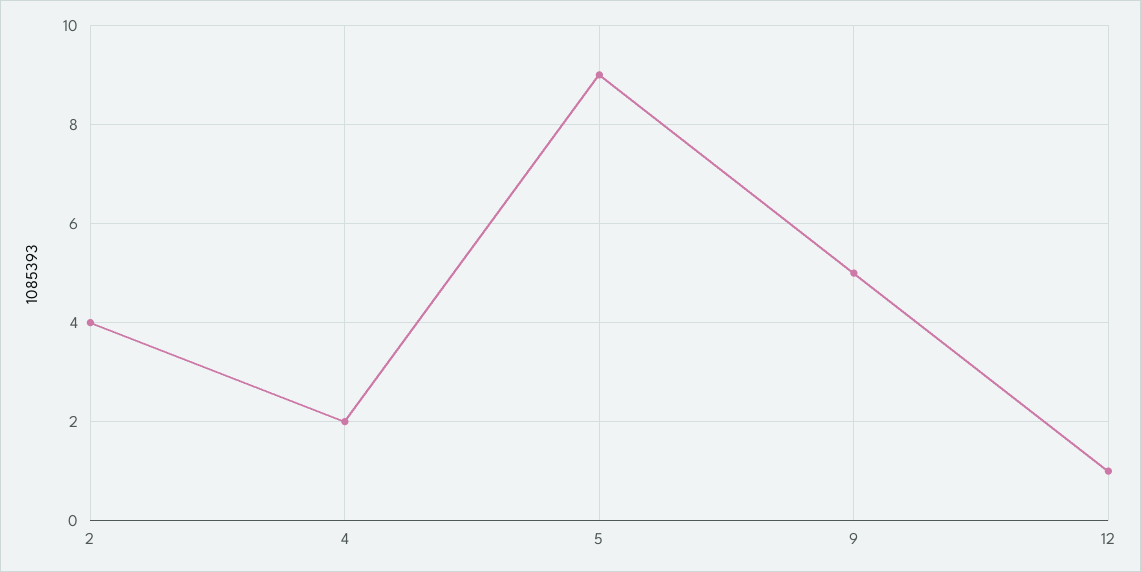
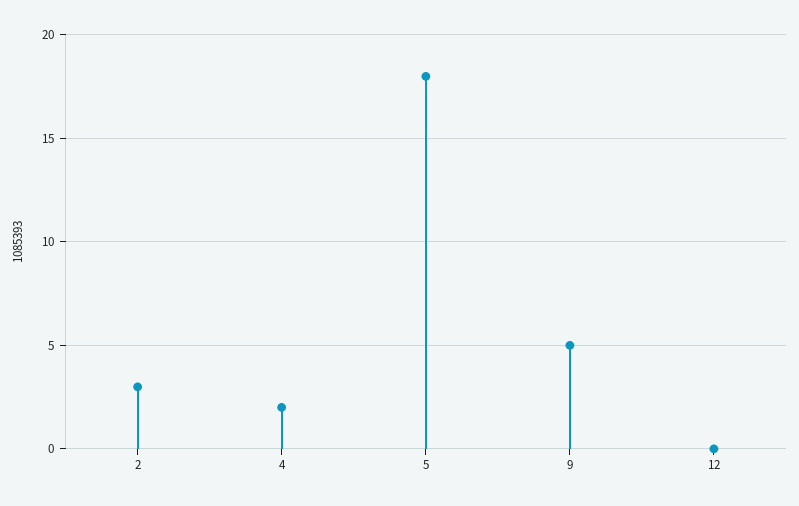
  {
-   "2": 4,
+   "2": 3,
    "4": 2,
-   "5": 9,
+   "5": 18,
    "9": 5,
-   "12": 1
+   "12": 0
  }

